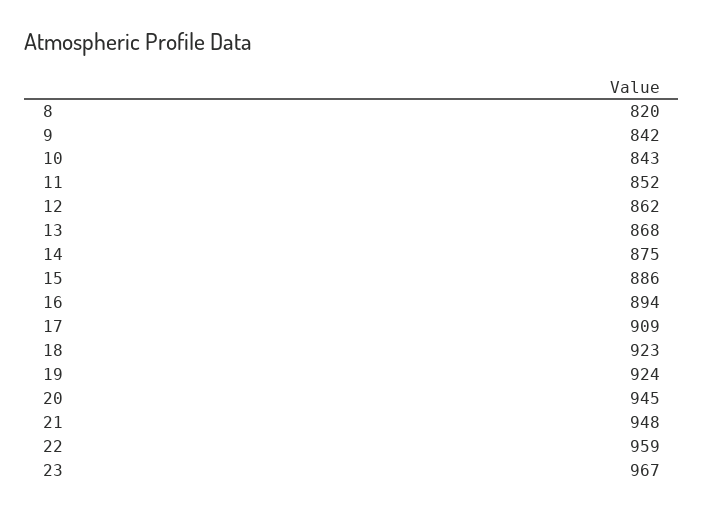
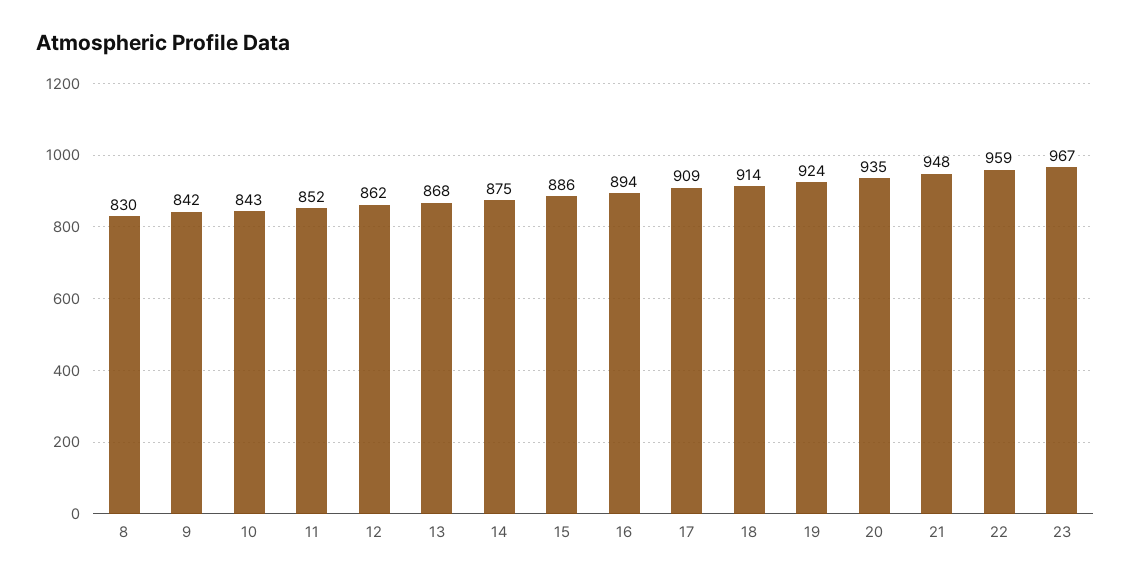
  {
-   "8": 820,
+   "8": 830,
    "9": 842,
    "10": 843,
    "11": 852,
    "12": 862,
    "13": 868,
    "14": 875,
    "15": 886,
    "16": 894,
    "17": 909,
-   "18": 923,
+   "18": 914,
    "19": 924,
-   "20": 945,
+   "20": 935,
    "21": 948,
    "22": 959,
    "23": 967
  }

